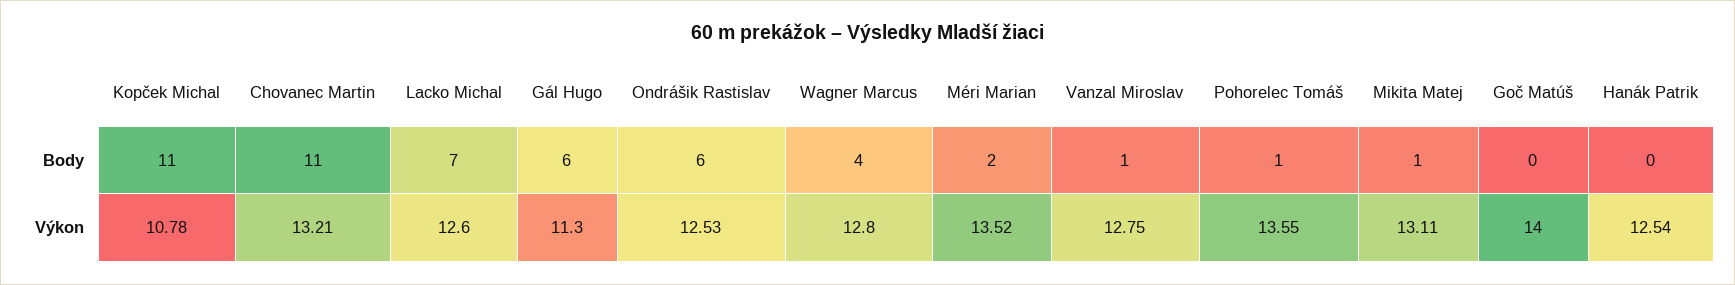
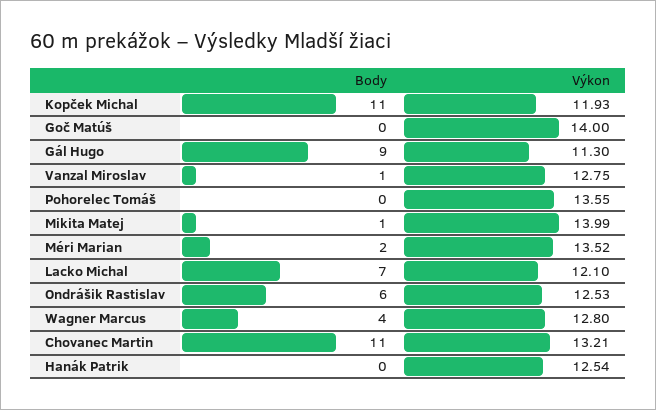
  {
    "Kopček Michal": {
      "Body": 11,
-     "Výkon": 10.78
+     "Výkon": 11.93
    },
    "Chovanec Martin": {
      "Body": 11,
      "Výkon": 13.21
    },
    "Lacko Michal": {
      "Body": 7,
-     "Výkon": 12.6
+     "Výkon": 12.1
    },
    "Gál Hugo": {
-     "Body": 6,
+     "Body": 9,
      "Výkon": 11.3
    },
    "Ondrášik Rastislav": {
      "Body": 6,
      "Výkon": 12.53
    },
    "Wagner Marcus": {
      "Body": 4,
      "Výkon": 12.8
    },
    "Méri Marian": {
      "Body": 2,
      "Výkon": 13.52
    },
    "Vanzal Miroslav": {
      "Body": 1,
      "Výkon": 12.75
    },
    "Pohorelec Tomáš": {
-     "Body": 1,
+     "Body": 0,
      "Výkon": 13.55
    },
    "Mikita Matej": {
      "Body": 1,
-     "Výkon": 13.11
+     "Výkon": 13.99
    },
    "Goč Matúš": {
      "Body": 0,
      "Výkon": 14
    },
    "Hanák Patrik": {
      "Body": 0,
      "Výkon": 12.54
    }
  }

